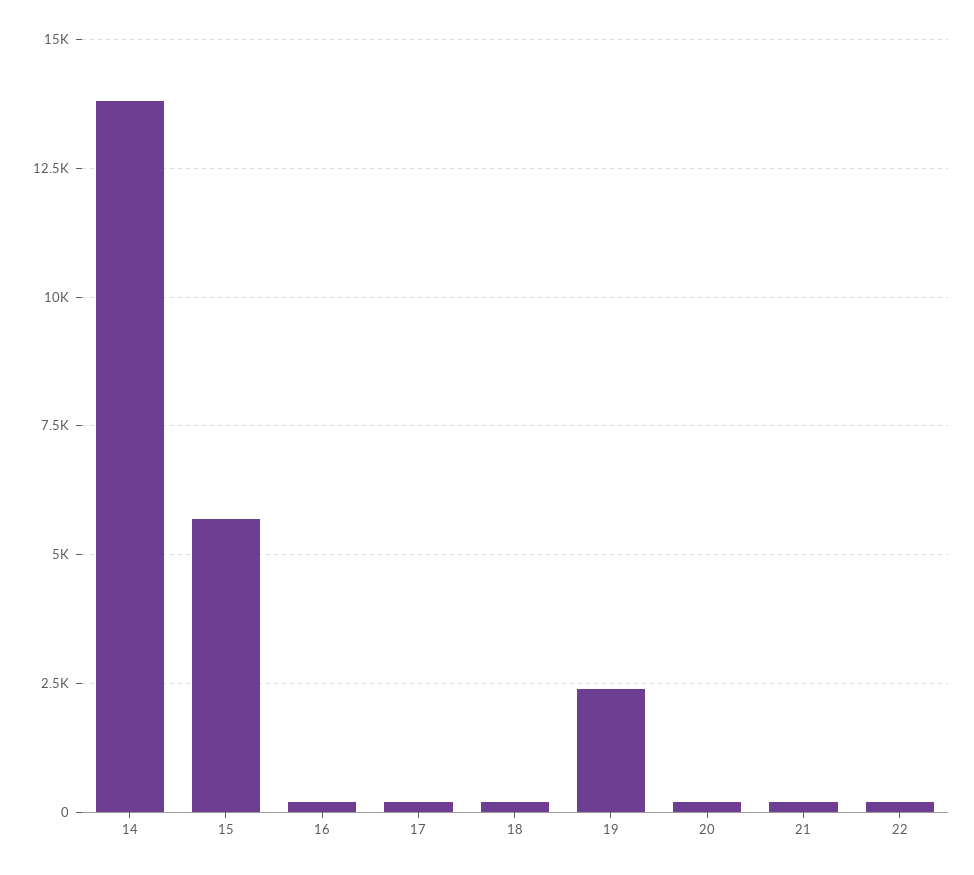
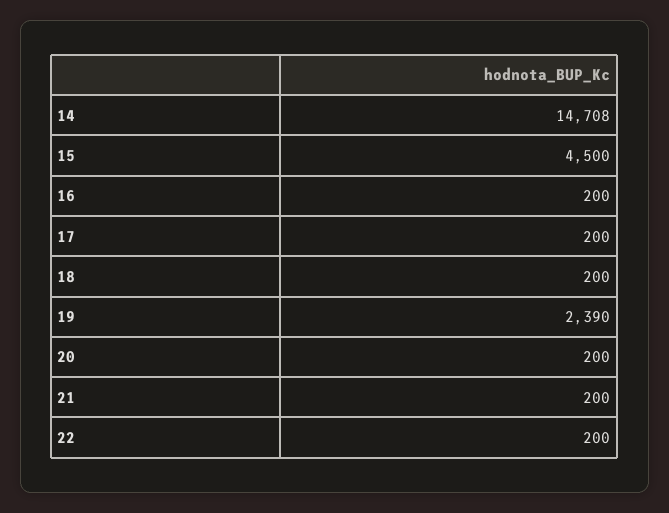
  {
-   "14": 13750,
+   "14": 14708,
-   "15": 5750,
+   "15": 4500,
    "16": 200,
    "17": 200,
    "18": 200,
    "19": 2390,
    "20": 200,
    "21": 200,
    "22": 200
  }

